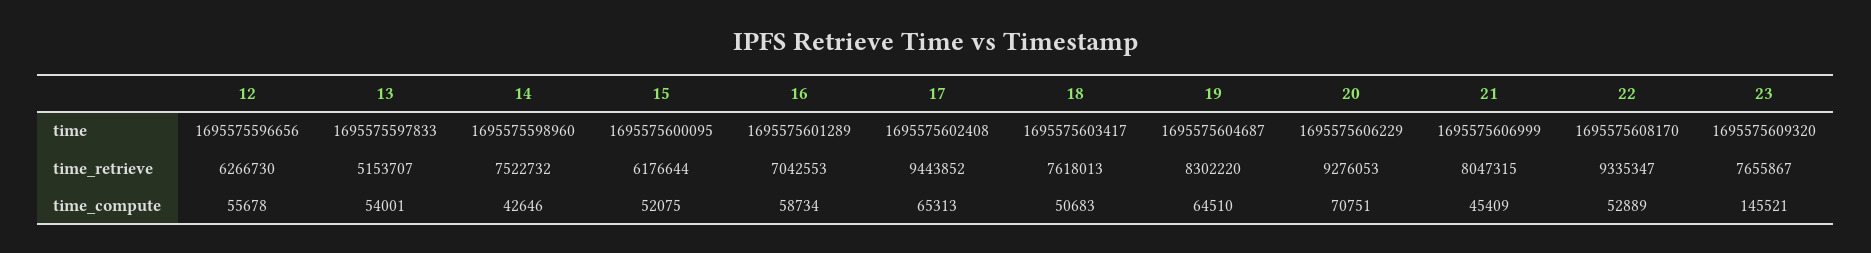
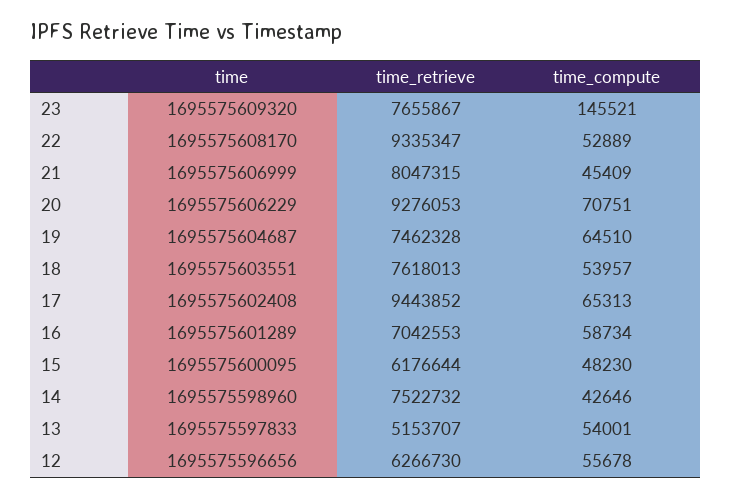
  {
    "12": {
      "time": 1695575596656,
      "time_retrieve": 6266730,
      "time_compute": 55678
    },
    "13": {
      "time": 1695575597833,
      "time_retrieve": 5153707,
      "time_compute": 54001
    },
    "14": {
      "time": 1695575598960,
      "time_retrieve": 7522732,
      "time_compute": 42646
    },
    "15": {
      "time": 1695575600095,
      "time_retrieve": 6176644,
-     "time_compute": 52075
+     "time_compute": 48230
    },
    "16": {
      "time": 1695575601289,
      "time_retrieve": 7042553,
      "time_compute": 58734
    },
    "17": {
      "time": 1695575602408,
      "time_retrieve": 9443852,
      "time_compute": 65313
    },
    "18": {
-     "time": 1695575603417,
+     "time": 1695575603551,
      "time_retrieve": 7618013,
-     "time_compute": 50683
+     "time_compute": 53957
    },
    "19": {
      "time": 1695575604687,
-     "time_retrieve": 8302220,
+     "time_retrieve": 7462328,
      "time_compute": 64510
    },
    "20": {
      "time": 1695575606229,
      "time_retrieve": 9276053,
      "time_compute": 70751
    },
    "21": {
      "time": 1695575606999,
      "time_retrieve": 8047315,
      "time_compute": 45409
    },
    "22": {
      "time": 1695575608170,
      "time_retrieve": 9335347,
      "time_compute": 52889
    },
    "23": {
      "time": 1695575609320,
      "time_retrieve": 7655867,
      "time_compute": 145521
    }
  }

